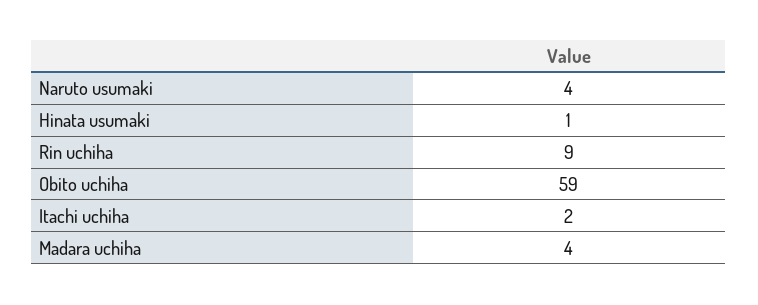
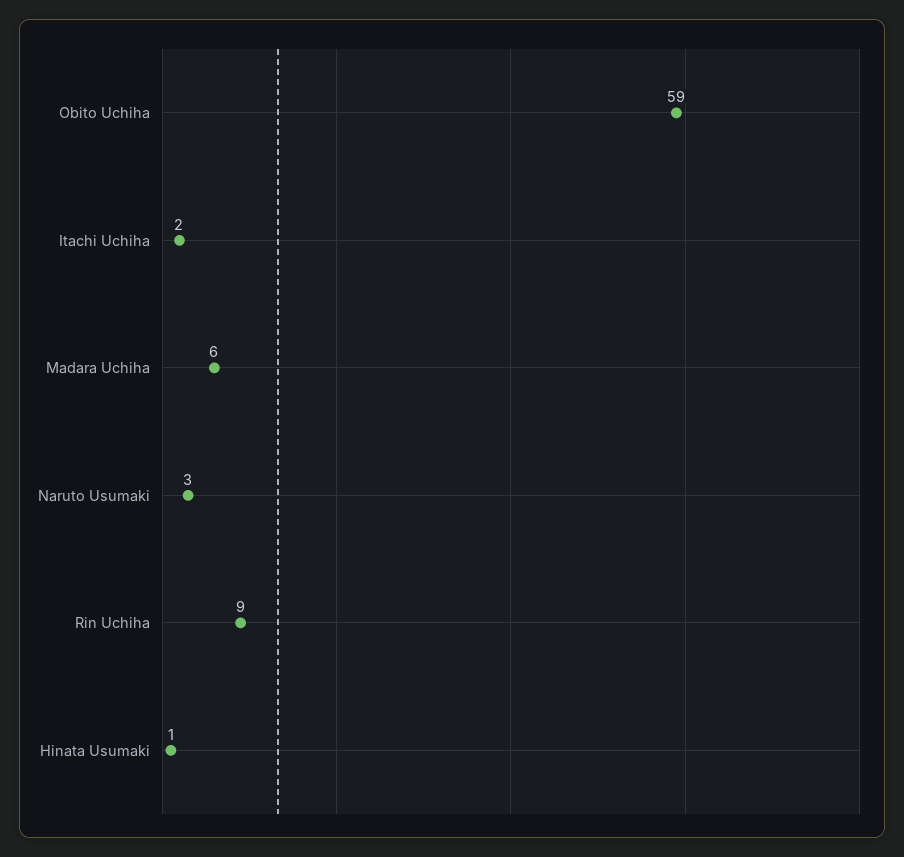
  {
-   "Naruto usumaki": 4,
+   "Naruto usumaki": 3,
    "Hinata usumaki": 1,
    "Rin uchiha": 9,
    "Obito uchiha": 59,
    "Itachi uchiha": 2,
-   "Madara uchiha": 4
+   "Madara uchiha": 6
  }

